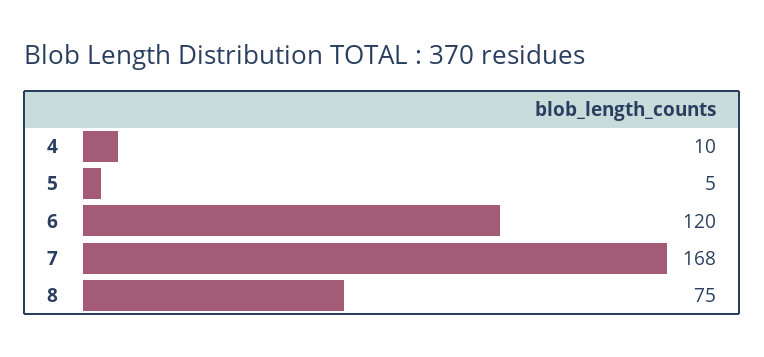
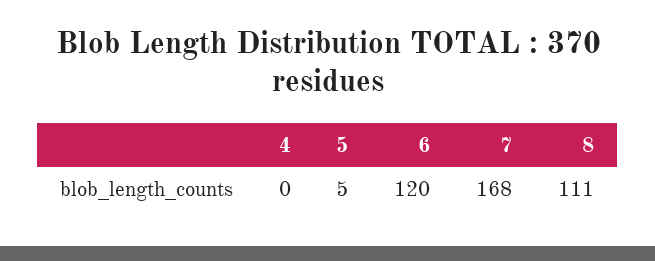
  {
-   "4": 10,
+   "4": 0,
    "5": 5,
    "6": 120,
    "7": 168,
-   "8": 75
+   "8": 111
  }

